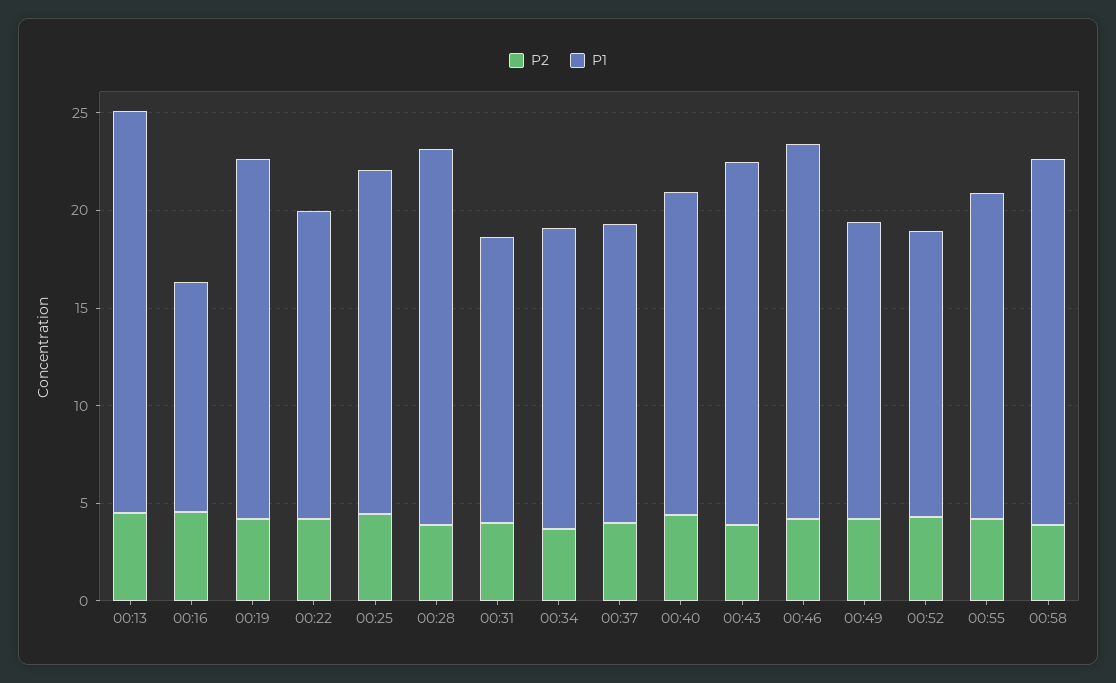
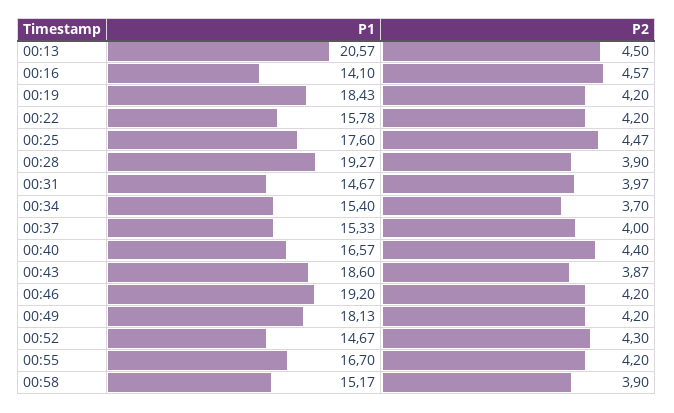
  {
    "P2": {
      "00:13": 4.5,
      "00:16": 4.57,
      "00:19": 4.2,
      "00:22": 4.2,
      "00:25": 4.47,
      "00:28": 3.9,
      "00:31": 3.97,
      "00:34": 3.7,
      "00:37": 4,
      "00:40": 4.4,
      "00:43": 3.87,
      "00:46": 4.2,
      "00:49": 4.2,
      "00:52": 4.3,
      "00:55": 4.2,
      "00:58": 3.9
    },
    "P1": {
      "00:13": 20.57,
-     "00:16": 12,
+     "00:16": 14.1,
      "00:19": 18.43,
      "00:22": 15.78,
      "00:25": 17.6,
      "00:28": 19.27,
      "00:31": 14.67,
      "00:34": 15.4,
      "00:37": 15.33,
      "00:40": 16.57,
      "00:43": 18.6,
      "00:46": 19.2,
-     "00:49": 15,
+     "00:49": 18.13,
      "00:52": 14.67,
      "00:55": 16.7,
-     "00:58": 19
+     "00:58": 15.17
    }
  }

